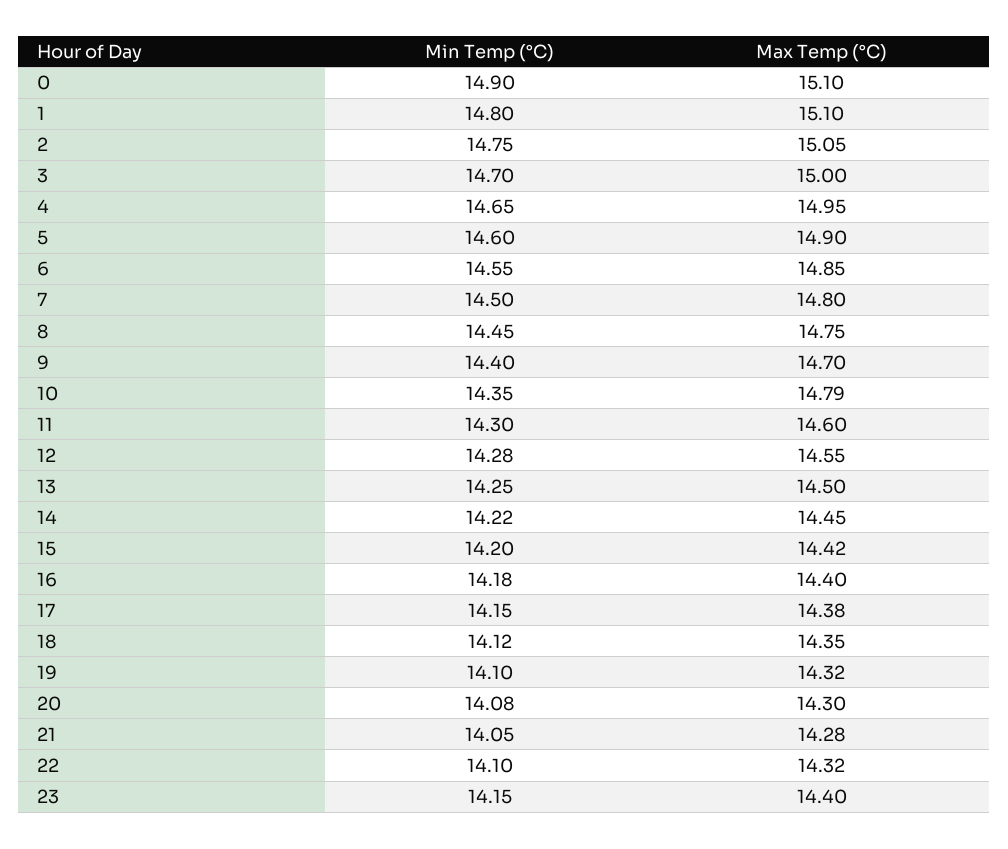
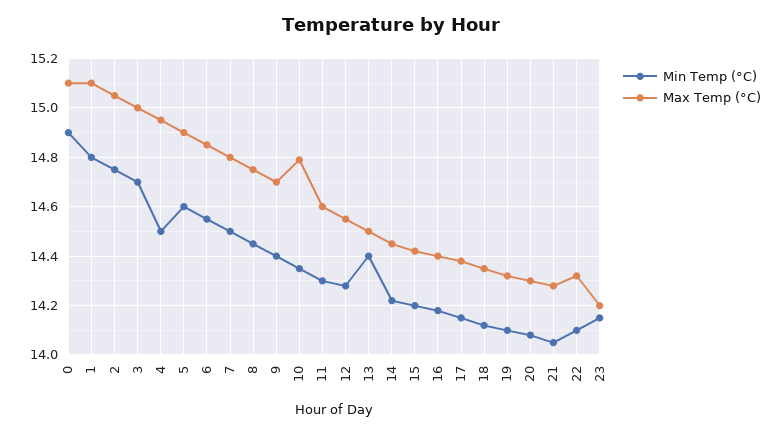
  {
    "Min Temp (°C)": {
      "0": 14.9,
      "1": 14.8,
      "2": 14.75,
      "3": 14.7,
-     "4": 14.65,
+     "4": 14.5,
      "5": 14.6,
      "6": 14.55,
      "7": 14.5,
      "8": 14.45,
      "9": 14.4,
      "10": 14.35,
      "11": 14.3,
      "12": 14.28,
-     "13": 14.25,
+     "13": 14.4,
      "14": 14.22,
      "15": 14.2,
      "16": 14.18,
      "17": 14.15,
      "18": 14.12,
      "19": 14.1,
      "20": 14.08,
      "21": 14.05,
      "22": 14.1,
      "23": 14.15
    },
    "Max Temp (°C)": {
      "0": 15.1,
      "1": 15.1,
      "2": 15.05,
      "3": 15,
      "4": 14.95,
      "5": 14.9,
      "6": 14.85,
      "7": 14.8,
      "8": 14.75,
      "9": 14.7,
      "10": 14.79,
      "11": 14.6,
      "12": 14.55,
      "13": 14.5,
      "14": 14.45,
      "15": 14.42,
      "16": 14.4,
      "17": 14.38,
      "18": 14.35,
      "19": 14.32,
      "20": 14.3,
      "21": 14.28,
      "22": 14.32,
-     "23": 14.4
+     "23": 14.2
    }
  }

